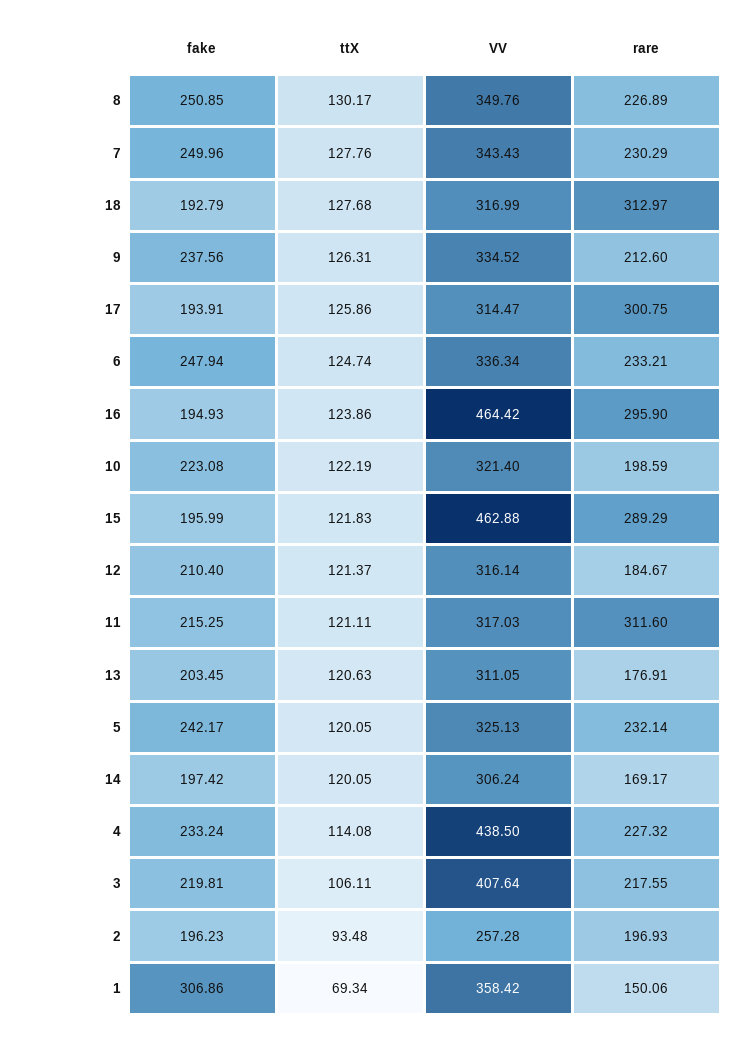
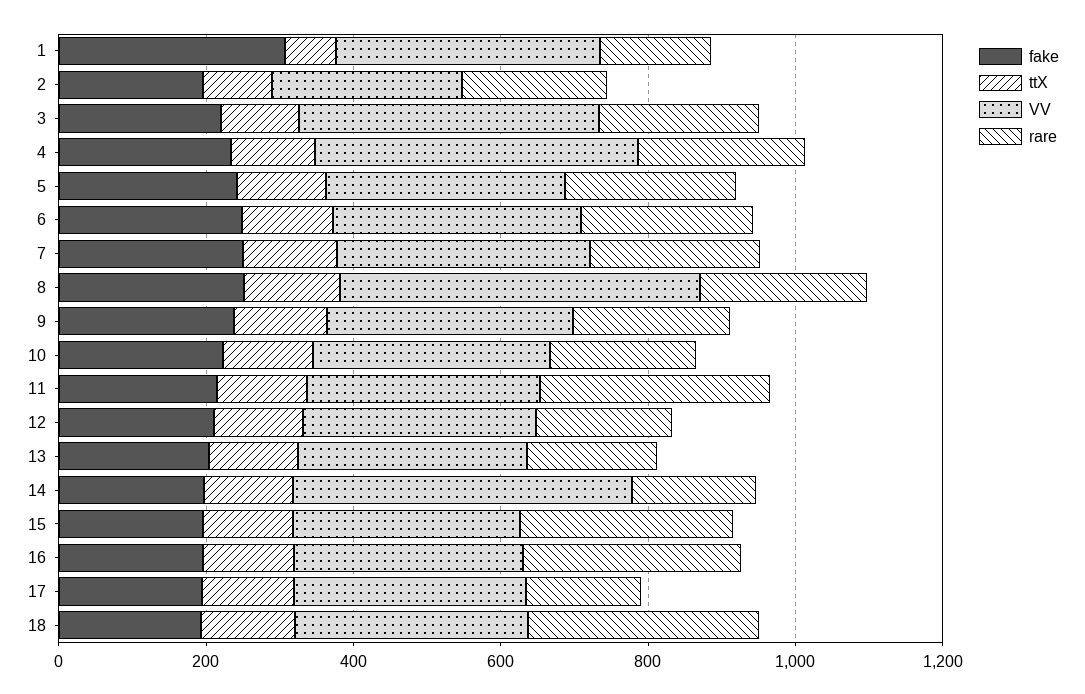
  {
    "fake": {
      "8": 250.85,
      "7": 249.96,
      "18": 192.79,
      "9": 237.56,
      "17": 193.91,
      "6": 247.94,
      "16": 194.93,
      "10": 223.08,
      "15": 195.99,
      "12": 210.4,
      "11": 215.25,
      "13": 203.45,
      "5": 242.17,
      "14": 197.42,
      "4": 233.24,
      "3": 219.81,
      "2": 196.23,
      "1": 306.86
    },
    "ttX": {
      "8": 130.17,
      "7": 127.76,
      "18": 127.68,
      "9": 126.31,
      "17": 125.86,
      "6": 124.74,
      "16": 123.86,
      "10": 122.19,
      "15": 121.83,
      "12": 121.37,
      "11": 121.11,
      "13": 120.63,
      "5": 120.05,
      "14": 120.05,
      "4": 114.08,
      "3": 106.11,
      "2": 93.48,
      "1": 69.34
    },
    "VV": {
-     "8": 349.76,
+     "8": 500,
      "7": 343.43,
      "18": 316.99,
      "9": 334.52,
      "17": 314.47,
      "6": 336.34,
-     "16": 464.42,
+     "16": 300,
      "10": 321.4,
-     "15": 462.88,
+     "15": 300,
      "12": 316.14,
      "11": 317.03,
      "13": 311.05,
      "5": 325.13,
-     "14": 306.24,
+     "14": 450,
      "4": 438.5,
      "3": 407.64,
      "2": 257.28,
      "1": 358.42
    },
    "rare": {
      "8": 226.89,
      "7": 230.29,
      "18": 312.97,
      "9": 212.6,
-     "17": 300.75,
+     "17": 150,
      "6": 233.21,
      "16": 295.9,
      "10": 198.59,
      "15": 289.29,
      "12": 184.67,
      "11": 311.6,
      "13": 176.91,
      "5": 232.14,
      "14": 169.17,
      "4": 227.32,
      "3": 217.55,
      "2": 196.93,
      "1": 150.06
    }
  }

